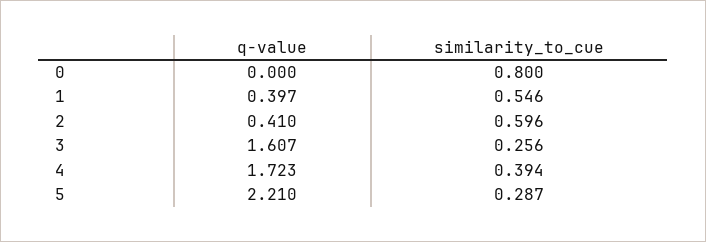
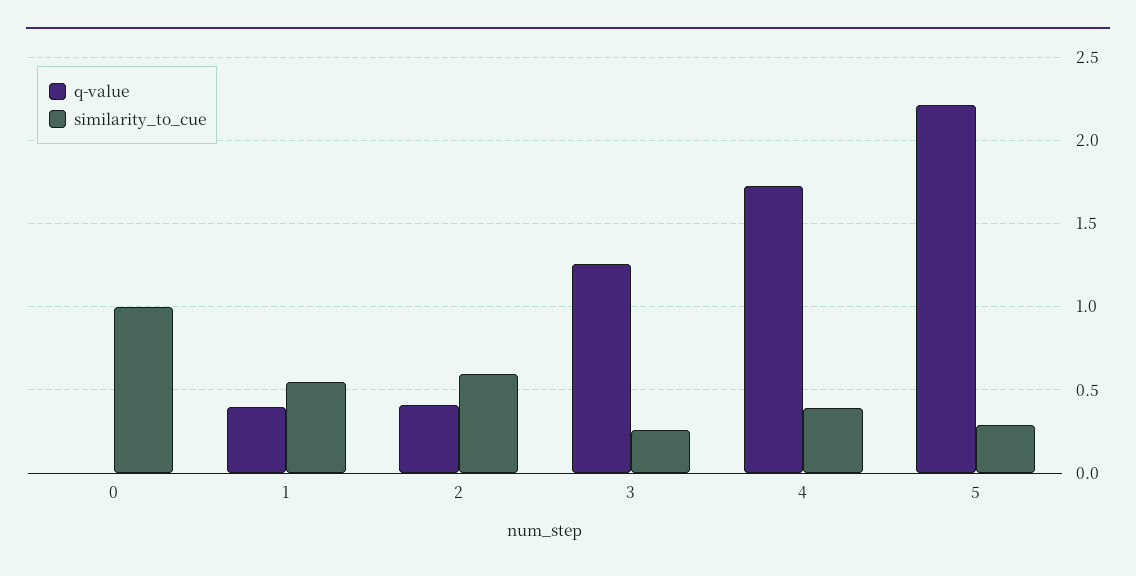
  {
    "q-value": {
      "0": 0,
      "1": 0.397,
      "2": 0.41,
-     "3": 1.607,
+     "3": 1.25,
      "4": 1.723,
      "5": 2.21
    },
    "similarity_to_cue": {
-     "0": 0.8,
+     "0": 1,
      "1": 0.546,
      "2": 0.596,
      "3": 0.256,
      "4": 0.394,
      "5": 0.287
    }
  }

